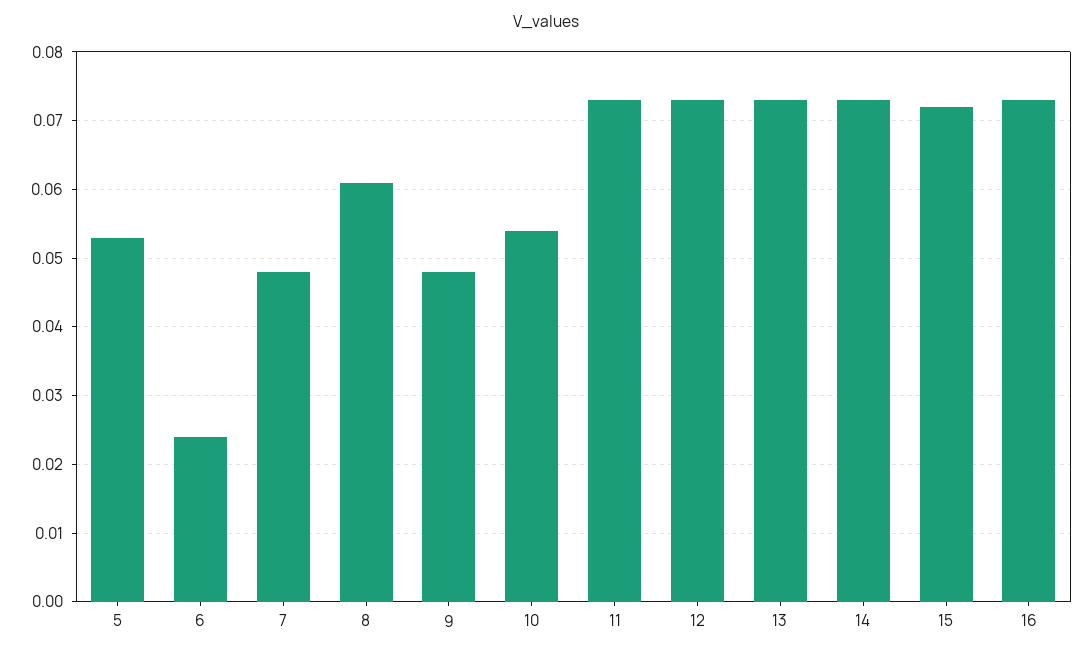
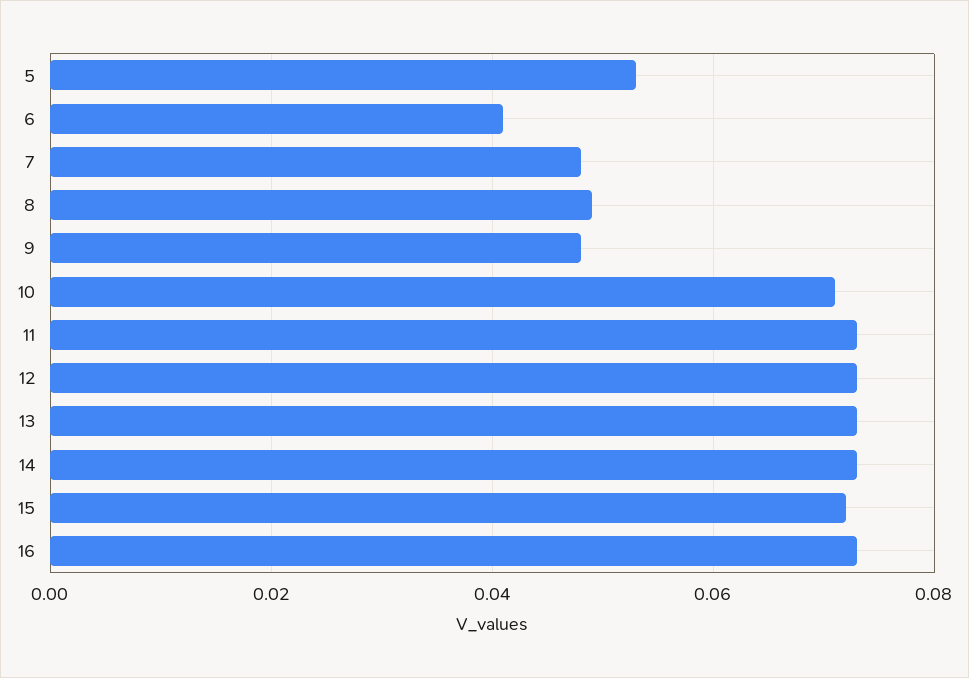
  {
    "5": 0.053,
-   "6": 0.024,
+   "6": 0.04,
    "7": 0.048,
-   "8": 0.061,
+   "8": 0.05,
    "9": 0.048,
-   "10": 0.054,
+   "10": 0.07,
    "11": 0.073,
    "12": 0.073,
    "13": 0.073,
    "14": 0.073,
    "15": 0.072,
    "16": 0.073
  }

